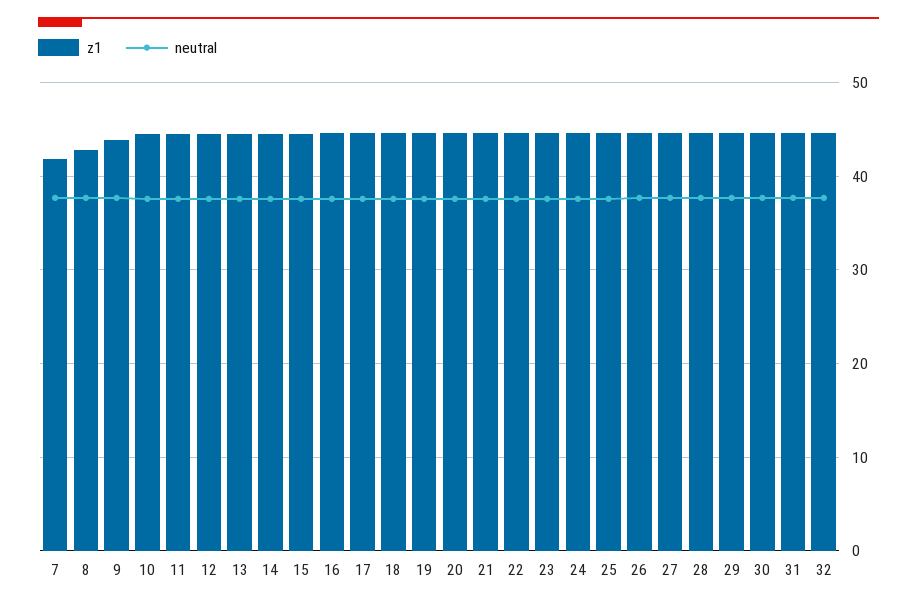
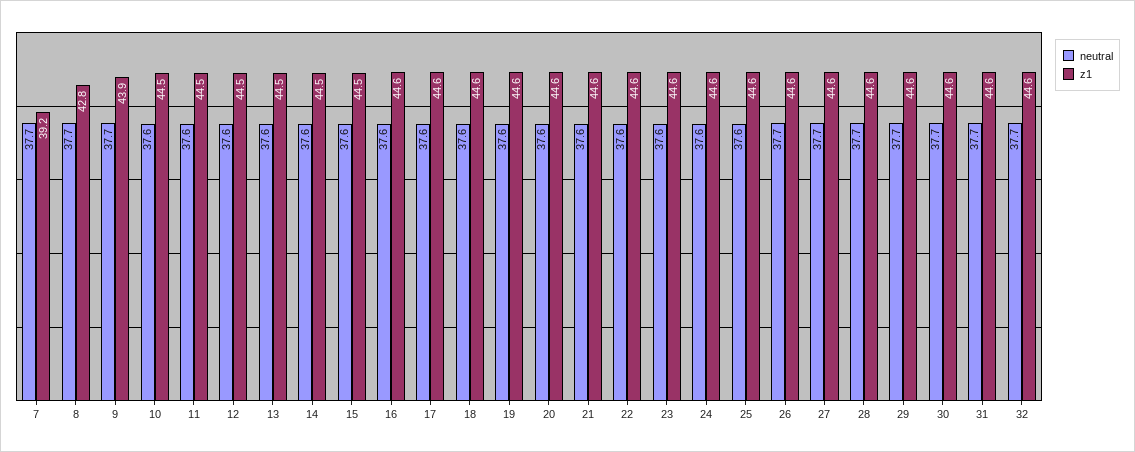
  {
    "z1": {
-     "7": 42,
+     "7": 39.2,
      "8": 42.8,
      "9": 43.9,
      "10": 44.5,
      "11": 44.5,
      "12": 44.5,
      "13": 44.5,
      "14": 44.5,
      "15": 44.5,
      "16": 44.6,
      "17": 44.6,
      "18": 44.6,
      "19": 44.6,
      "20": 44.6,
      "21": 44.6,
      "22": 44.6,
      "23": 44.6,
      "24": 44.6,
      "25": 44.6,
      "26": 44.6,
      "27": 44.6,
      "28": 44.6,
      "29": 44.6,
      "30": 44.6,
      "31": 44.6,
      "32": 44.6
    },
    "neutral": {
      "7": 37.7,
      "8": 37.7,
      "9": 37.7,
      "10": 37.6,
      "11": 37.6,
      "12": 37.6,
      "13": 37.6,
      "14": 37.6,
      "15": 37.6,
      "16": 37.6,
      "17": 37.6,
      "18": 37.6,
      "19": 37.6,
      "20": 37.6,
      "21": 37.6,
      "22": 37.6,
      "23": 37.6,
      "24": 37.6,
      "25": 37.6,
      "26": 37.7,
      "27": 37.7,
      "28": 37.7,
      "29": 37.7,
      "30": 37.7,
      "31": 37.7,
      "32": 37.7
    }
  }

